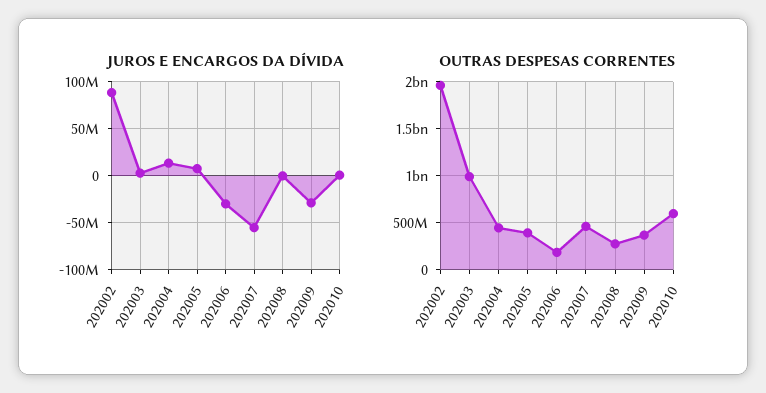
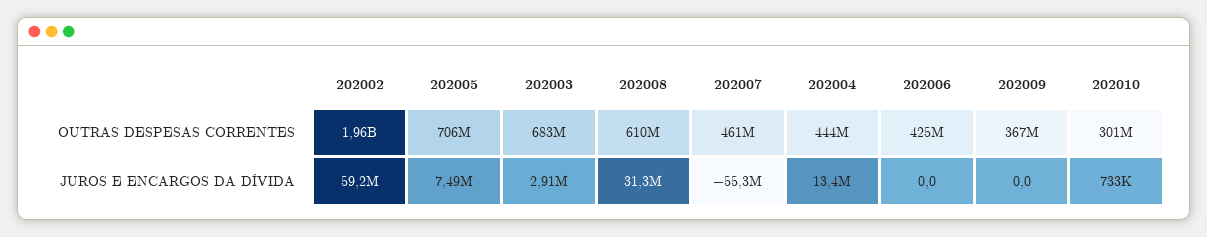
  {
    "JUROS E ENCARGOS DA DÍVIDA": {
-     "202002": 90000000,
+     "202002": 59200000,
      "202003": 2910000,
      "202004": 13400000,
      "202005": 7490000,
-     "202006": -30000000,
+     "202006": 0,
      "202007": -55300000,
-     "202008": 0,
+     "202008": 31300000,
-     "202009": -30000000,
+     "202009": 0,
      "202010": 733000
    },
    "OUTRAS DESPESAS CORRENTES": {
      "202002": 1960000000,
-     "202003": 1000000000,
+     "202003": 683000000,
      "202004": 444000000,
-     "202005": 400000000,
+     "202005": 706000000,
-     "202006": 200000000,
+     "202006": 425000000,
      "202007": 461000000,
-     "202008": 300000000,
+     "202008": 610000000,
      "202009": 367000000,
-     "202010": 600000000
+     "202010": 301000000
    }
  }

